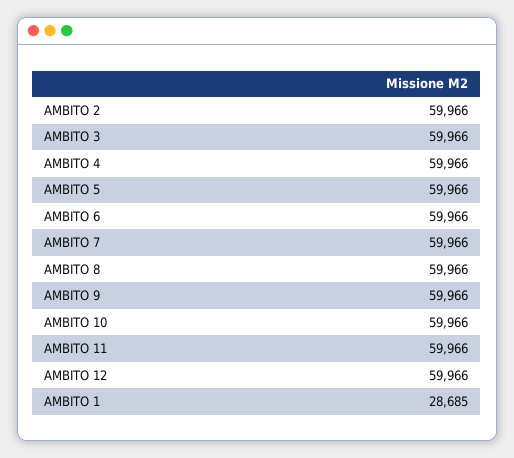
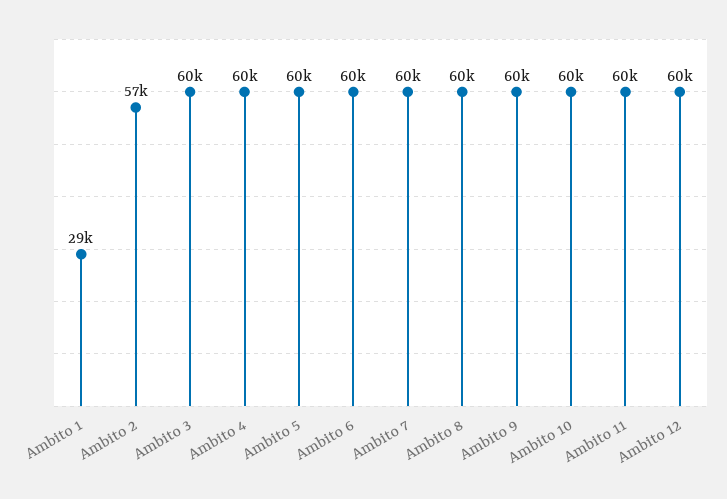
  {
-   "AMBITO 2": 59966,
+   "AMBITO 2": 57000,
    "AMBITO 3": 59966,
    "AMBITO 4": 59966,
    "AMBITO 5": 59966,
    "AMBITO 6": 59966,
    "AMBITO 7": 59966,
    "AMBITO 8": 59966,
    "AMBITO 9": 59966,
    "AMBITO 10": 59966,
    "AMBITO 11": 59966,
    "AMBITO 12": 59966,
    "AMBITO 1": 28685
  }

